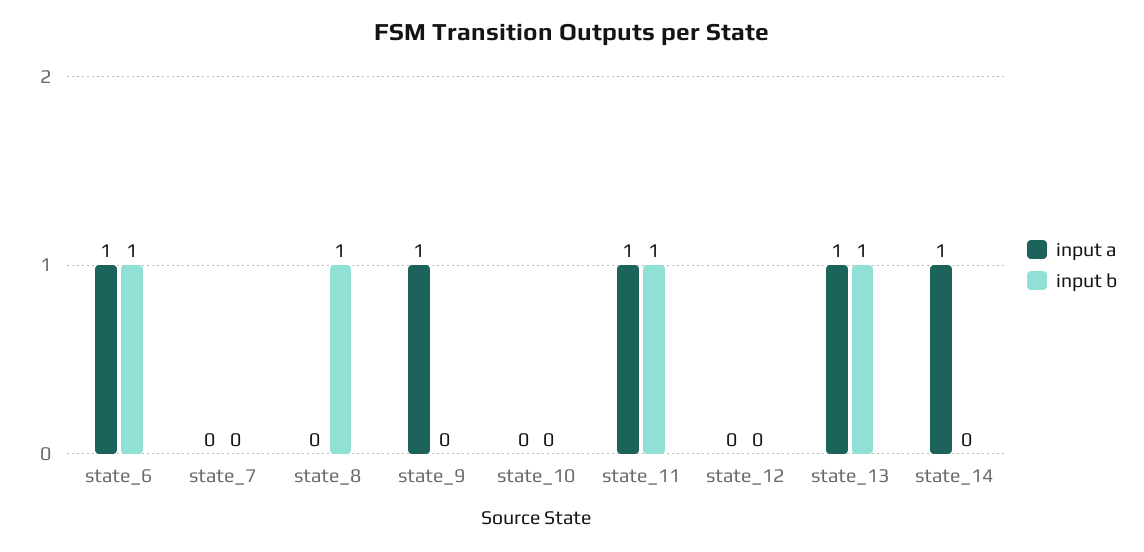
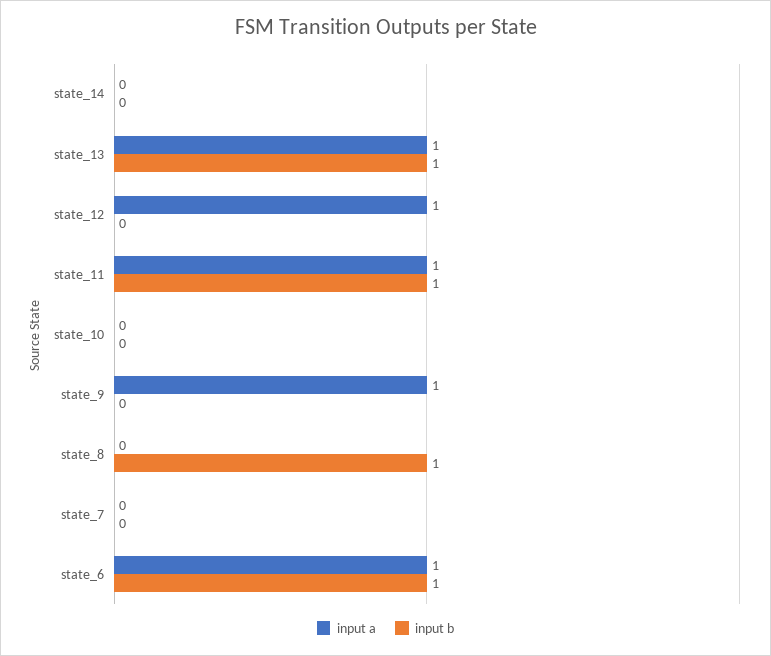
  {
    "input a": {
      "state_6": 1,
      "state_7": 0,
      "state_8": 0,
      "state_9": 1,
      "state_10": 0,
      "state_11": 1,
-     "state_12": 0,
+     "state_12": 1,
      "state_13": 1,
-     "state_14": 1
+     "state_14": 0
    },
    "input b": {
      "state_6": 1,
      "state_7": 0,
      "state_8": 1,
      "state_9": 0,
      "state_10": 0,
      "state_11": 1,
      "state_12": 0,
      "state_13": 1,
      "state_14": 0
    }
  }

